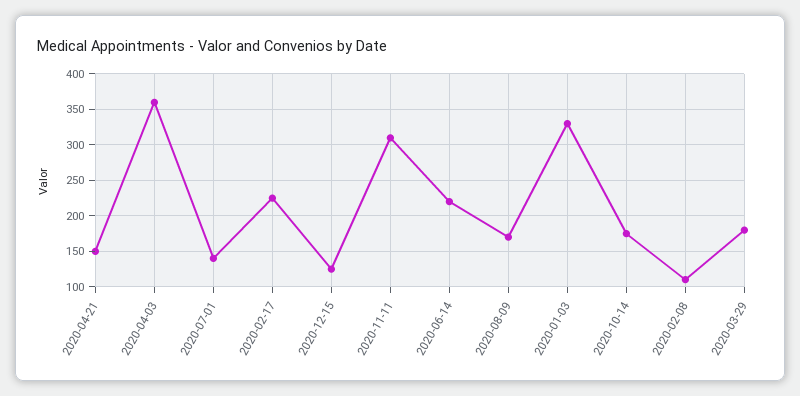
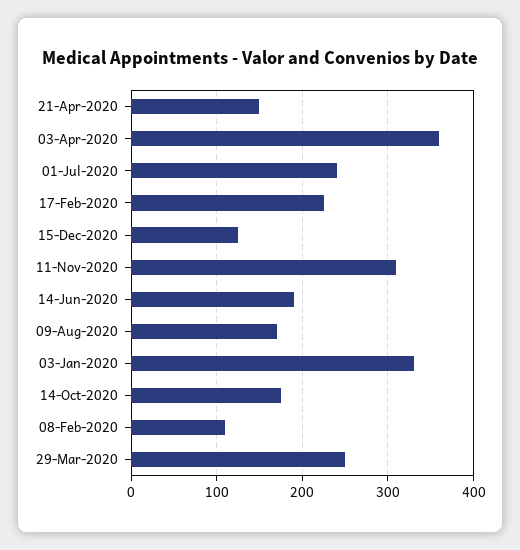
  {
    "2020-04-21": 150,
    "2020-04-03": 360,
-   "2020-07-01": 140,
+   "2020-07-01": 240,
    "2020-02-17": 230,
    "2020-12-15": 130,
    "2020-11-11": 310,
-   "2020-06-14": 220,
+   "2020-06-14": 190,
    "2020-08-09": 170,
    "2020-01-03": 330,
    "2020-10-14": 180,
    "2020-02-08": 110,
-   "2020-03-29": 180
+   "2020-03-29": 250
  }

